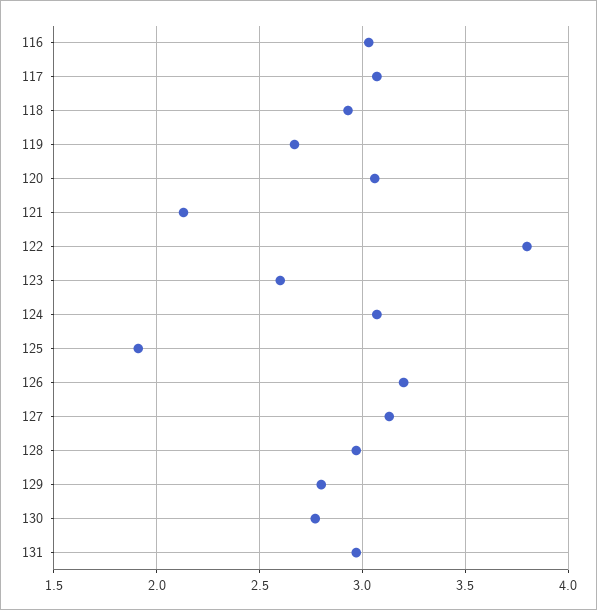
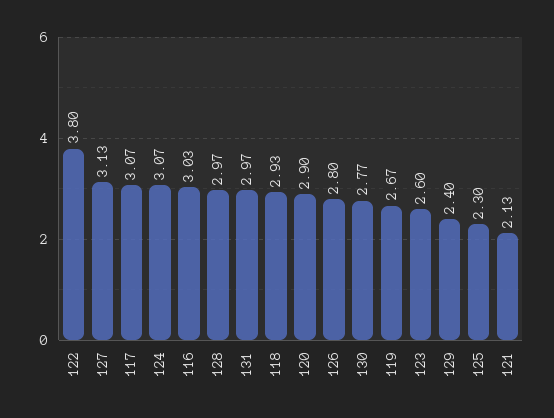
  {
    "116": 3.03,
    "117": 3.07,
    "118": 2.93,
    "119": 2.67,
-   "120": 3.05,
+   "120": 2.9,
    "121": 2.13,
    "122": 3.8,
    "123": 2.6,
    "124": 3.07,
-   "125": 1.9,
+   "125": 2.3,
-   "126": 3.2,
+   "126": 2.8,
    "127": 3.13,
    "128": 2.97,
-   "129": 2.8,
+   "129": 2.4,
    "130": 2.77,
    "131": 2.97
  }

